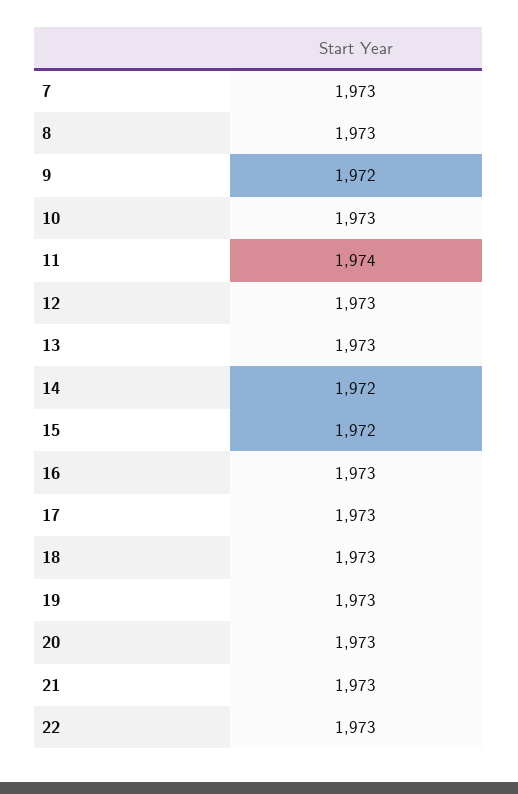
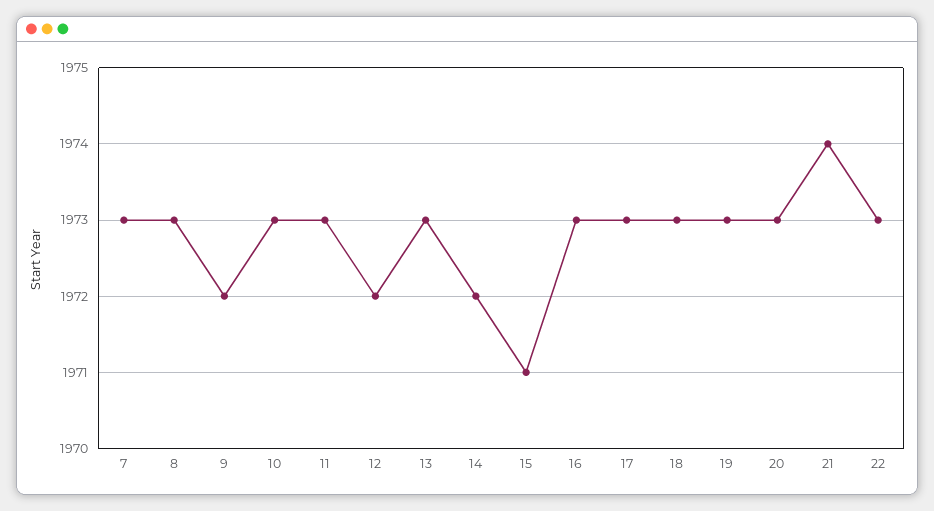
  {
    "7": 1973,
    "8": 1973,
    "9": 1972,
    "10": 1973,
-   "11": 1974,
+   "11": 1973,
-   "12": 1973,
+   "12": 1972,
    "13": 1973,
    "14": 1972,
-   "15": 1972,
+   "15": 1971,
    "16": 1973,
    "17": 1973,
    "18": 1973,
    "19": 1973,
    "20": 1973,
-   "21": 1973,
+   "21": 1974,
    "22": 1973
  }

